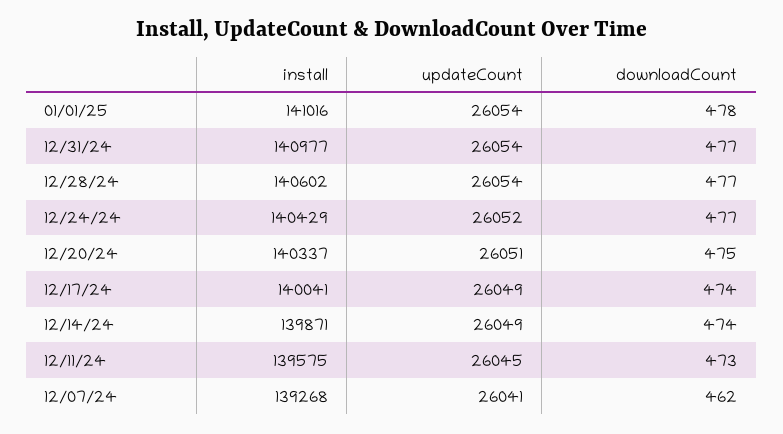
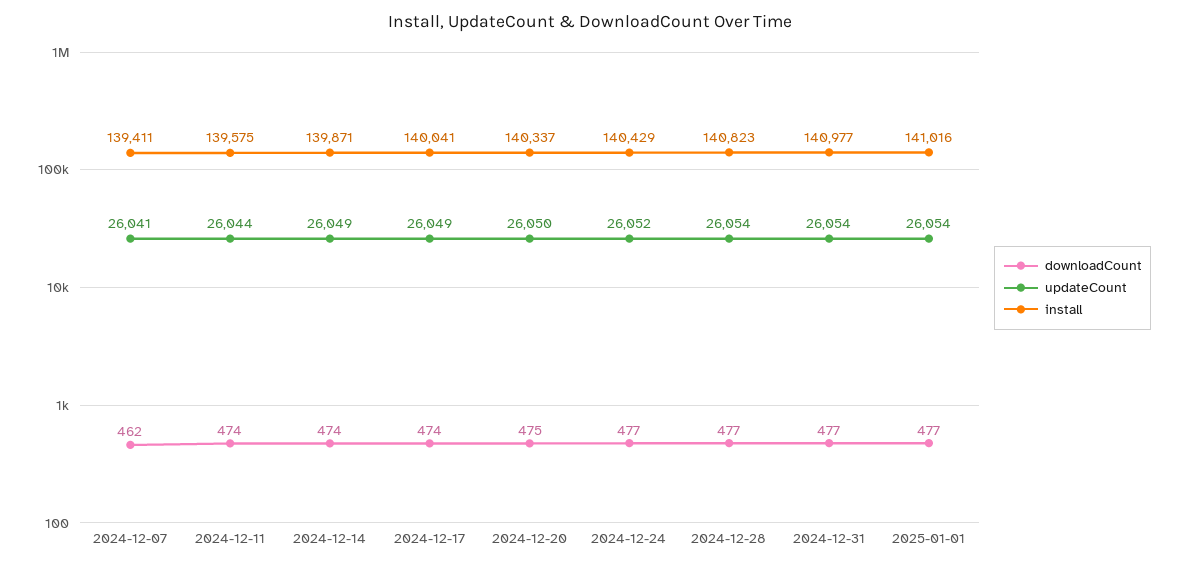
  {
    "install": {
      "01/01/25": 141016,
      "12/31/24": 140977,
-     "12/28/24": 140602,
+     "12/28/24": 140823,
      "12/24/24": 140429,
      "12/20/24": 140337,
      "12/17/24": 140041,
      "12/14/24": 139871,
      "12/11/24": 139575,
-     "12/07/24": 139268
+     "12/07/24": 139411
    },
    "updateCount": {
      "01/01/25": 26054,
      "12/31/24": 26054,
      "12/28/24": 26054,
      "12/24/24": 26052,
-     "12/20/24": 26051,
+     "12/20/24": 26050,
      "12/17/24": 26049,
      "12/14/24": 26049,
-     "12/11/24": 26045,
+     "12/11/24": 26044,
      "12/07/24": 26041
    },
    "downloadCount": {
-     "01/01/25": 478,
+     "01/01/25": 477,
      "12/31/24": 477,
      "12/28/24": 477,
      "12/24/24": 477,
      "12/20/24": 475,
      "12/17/24": 474,
      "12/14/24": 474,
-     "12/11/24": 473,
+     "12/11/24": 474,
      "12/07/24": 462
    }
  }

